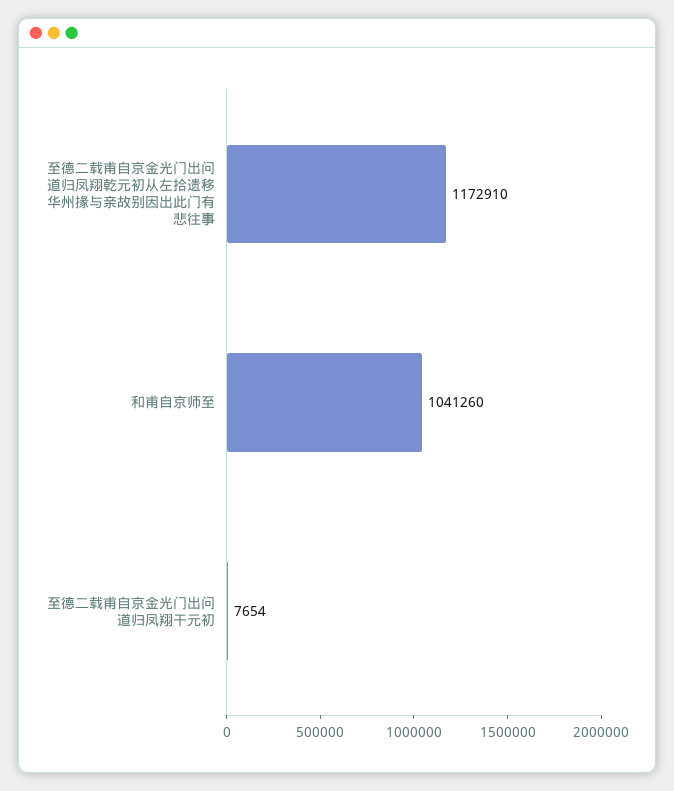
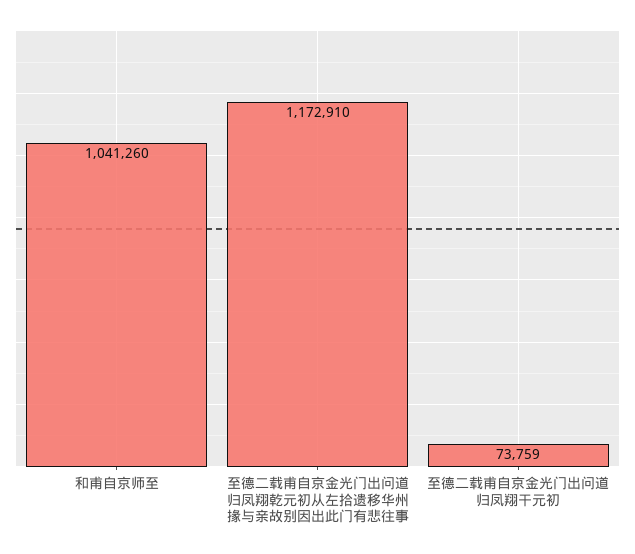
  {
    "至德二载甫自京金光门出问道归凤翔乾元初从左拾遗移华州掾与亲故别因出此门有悲往事": 1172910,
    "和甫自京师至": 1041260,
-   "至德二载甫自京金光门出问道归凤翔干元初": 7654
+   "至德二载甫自京金光门出问道归凤翔干元初": 73759
  }

